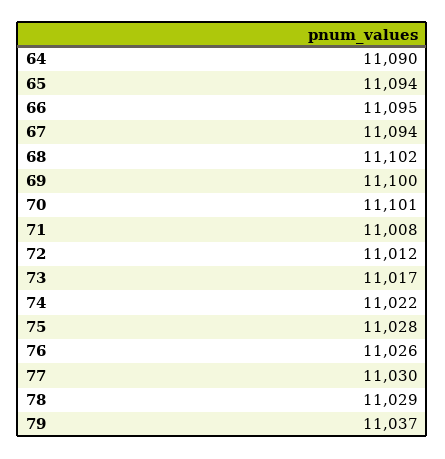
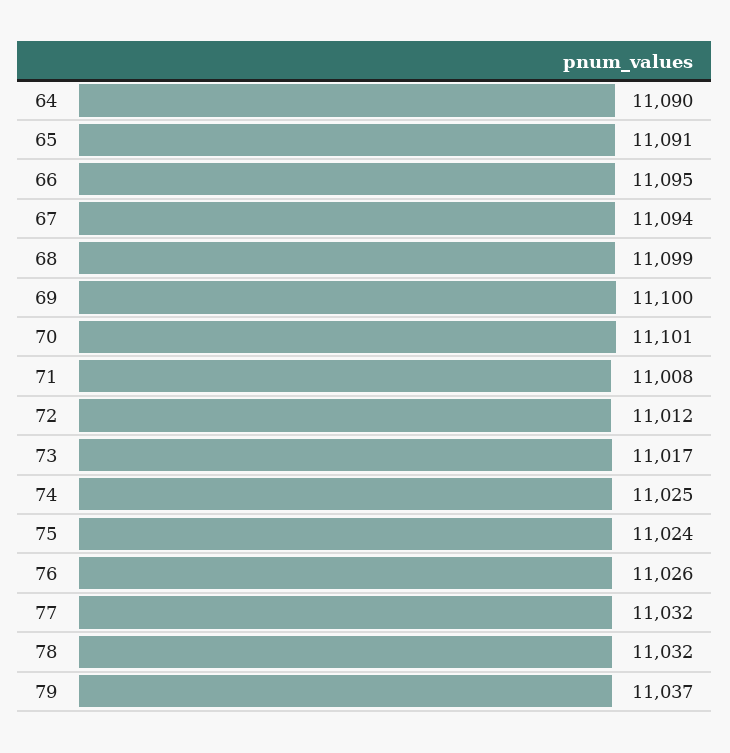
  {
    "64": 11090,
-   "65": 11094,
+   "65": 11091,
    "66": 11095,
    "67": 11094,
-   "68": 11102,
+   "68": 11099,
    "69": 11100,
    "70": 11101,
    "71": 11008,
    "72": 11012,
    "73": 11017,
-   "74": 11022,
+   "74": 11025,
-   "75": 11028,
+   "75": 11024,
    "76": 11026,
-   "77": 11030,
+   "77": 11032,
-   "78": 11029,
+   "78": 11032,
    "79": 11037
  }

